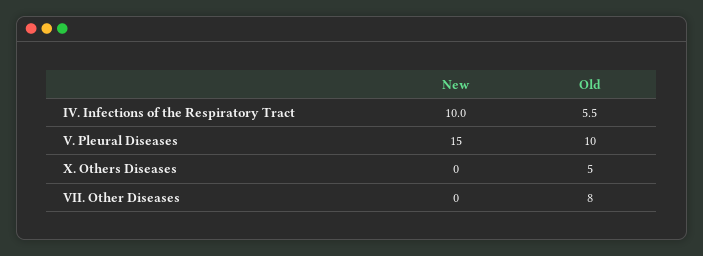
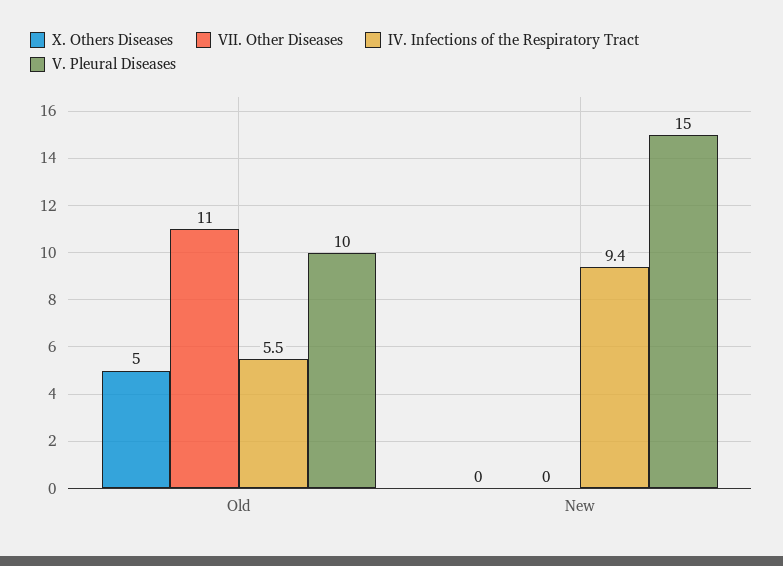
  {
    "IV. Infections of the Respiratory Tract": {
-     "New": 10,
+     "New": 9.4,
      "Old": 5.5
    },
    "V. Pleural Diseases": {
      "New": 15,
      "Old": 10
    },
    "X. Others Diseases": {
      "New": 0,
      "Old": 5
    },
    "VII. Other Diseases": {
      "New": 0,
-     "Old": 8
+     "Old": 11
    }
  }

